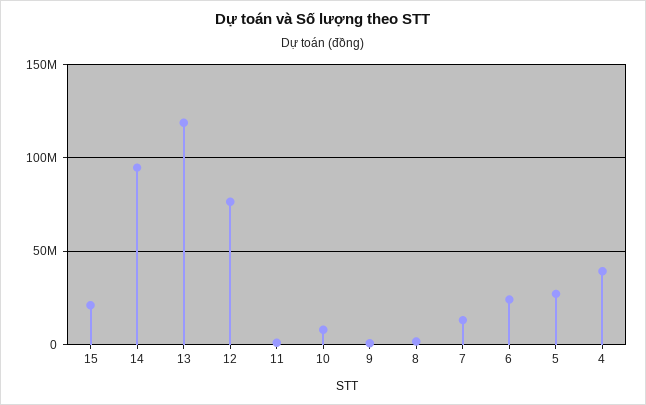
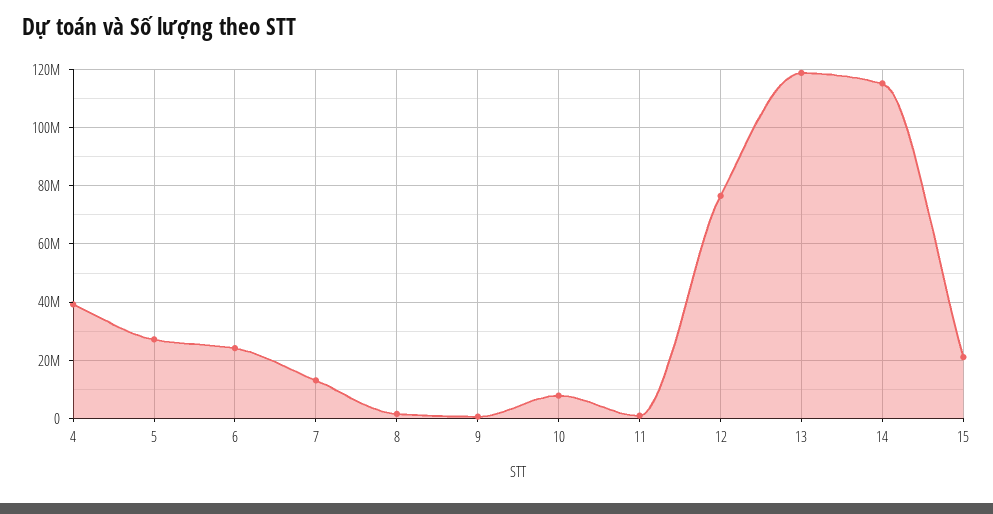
  {
    "15": 20000000,
-   "14": 95000000,
+   "14": 115000000,
    "13": 120000000,
    "12": 77500000,
    "11": 0,
    "10": 7500000,
    "9": 0,
    "8": 2500000,
    "7": 12500000,
    "6": 25000000,
    "5": 27500000,
    "4": 40000000
  }

